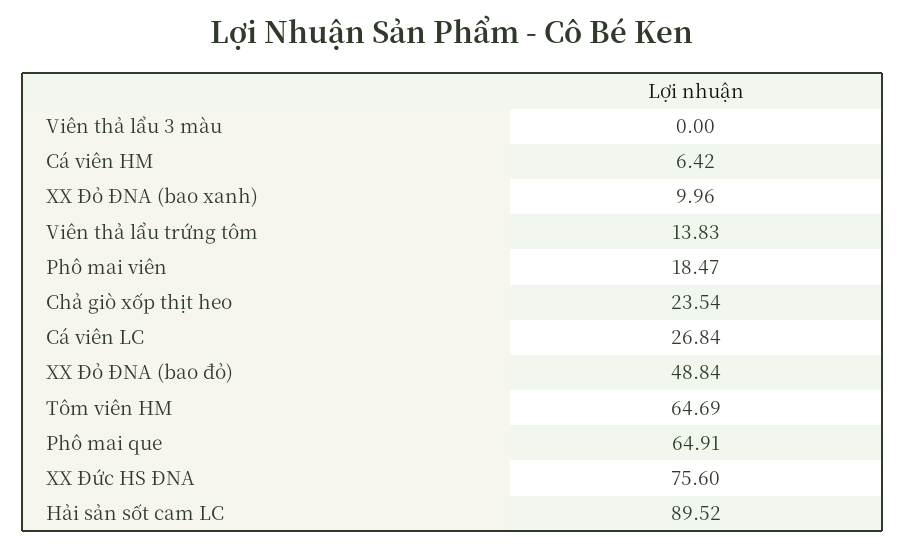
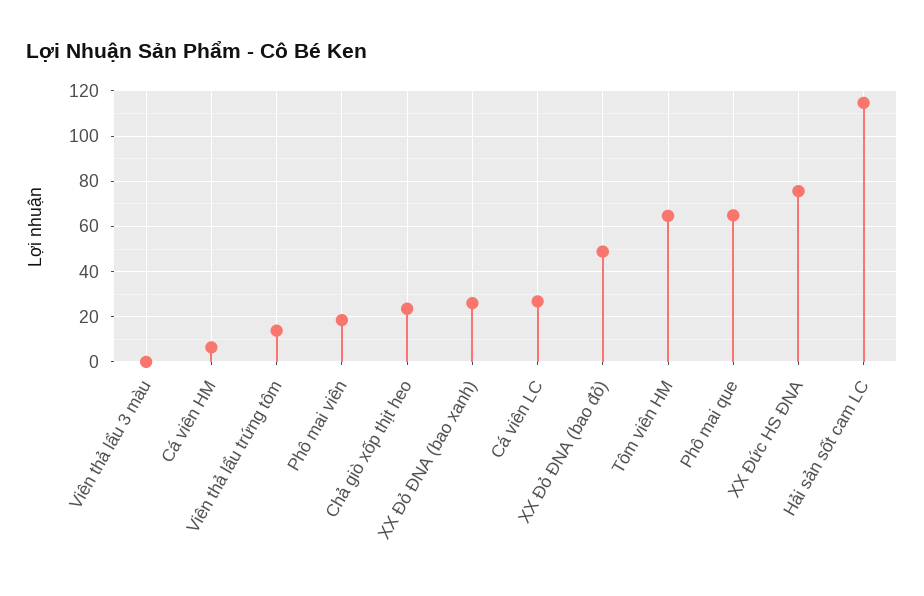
  {
    "Viên thả lẩu 3 màu": 0,
    "Cá viên HM": 6.42,
-   "XX Đỏ ĐNA (bao xanh)": 9.96,
+   "XX Đỏ ĐNA (bao xanh)": 25,
    "Viên thả lẩu trứng tôm": 13.83,
    "Phô mai viên": 18.47,
    "Chả giò xốp thịt heo": 23.54,
    "Cá viên LC": 26.84,
    "XX Đỏ ĐNA (bao đỏ)": 48.84,
    "Tôm viên HM": 64.69,
    "Phô mai que": 64.91,
    "XX Đức HS ĐNA": 75.6,
-   "Hải sản sốt cam LC": 89.52
+   "Hải sản sốt cam LC": 115
  }

